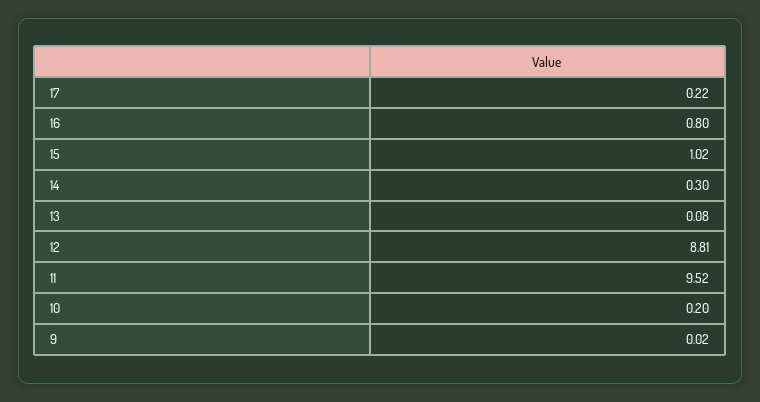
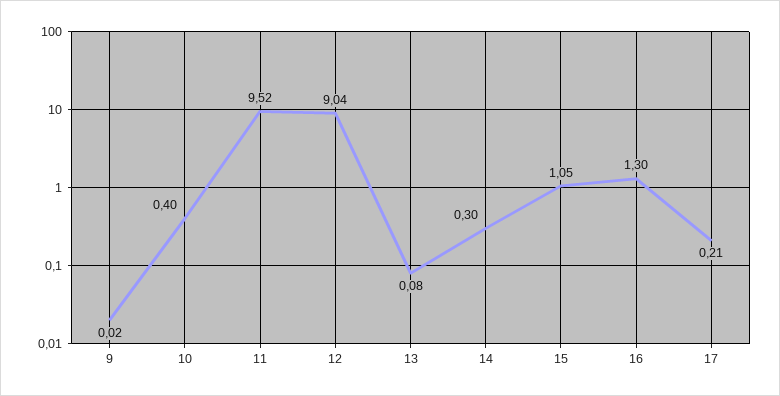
  {
-   "17": 0.22,
+   "17": 0.21,
-   "16": 0.8,
+   "16": 1.3,
-   "15": 1.02,
+   "15": 1.05,
    "14": 0.3,
    "13": 0.08,
-   "12": 8.81,
+   "12": 9.04,
    "11": 9.52,
-   "10": 0.2,
+   "10": 0.4,
    "9": 0.02
  }

